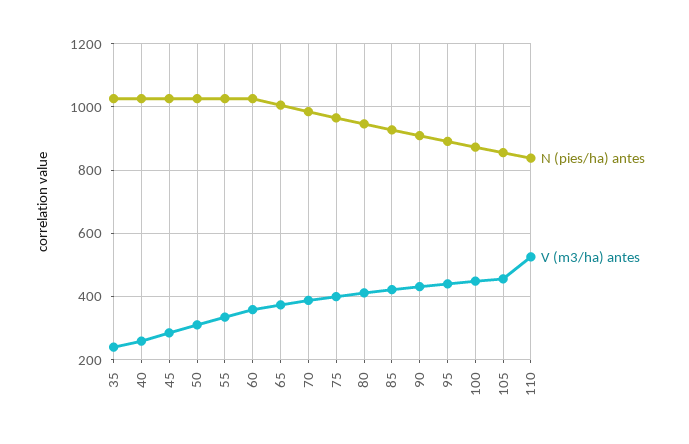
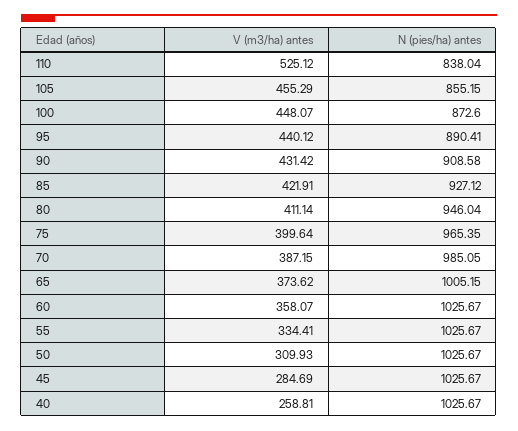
  {
    "N (pies/ha) antes": {
-     "35": 1020,
      "40": 1025.67,
      "45": 1025.67,
      "50": 1025.67,
      "55": 1025.67,
      "60": 1025.67,
      "65": 1005.15,
      "70": 985.05,
      "75": 965.35,
      "80": 946.04,
      "85": 927.12,
      "90": 908.58,
      "95": 890.41,
      "100": 872.6,
      "105": 855.15,
      "110": 838.04
    },
    "V (m3/ha) antes": {
-     "35": 240,
      "40": 258.81,
      "45": 284.69,
      "50": 309.93,
      "55": 334.41,
      "60": 358.07,
      "65": 373.62,
      "70": 387.15,
      "75": 399.64,
      "80": 411.14,
      "85": 421.91,
      "90": 431.42,
      "95": 440.12,
      "100": 448.07,
      "105": 455.29,
      "110": 525.12
    }
  }

